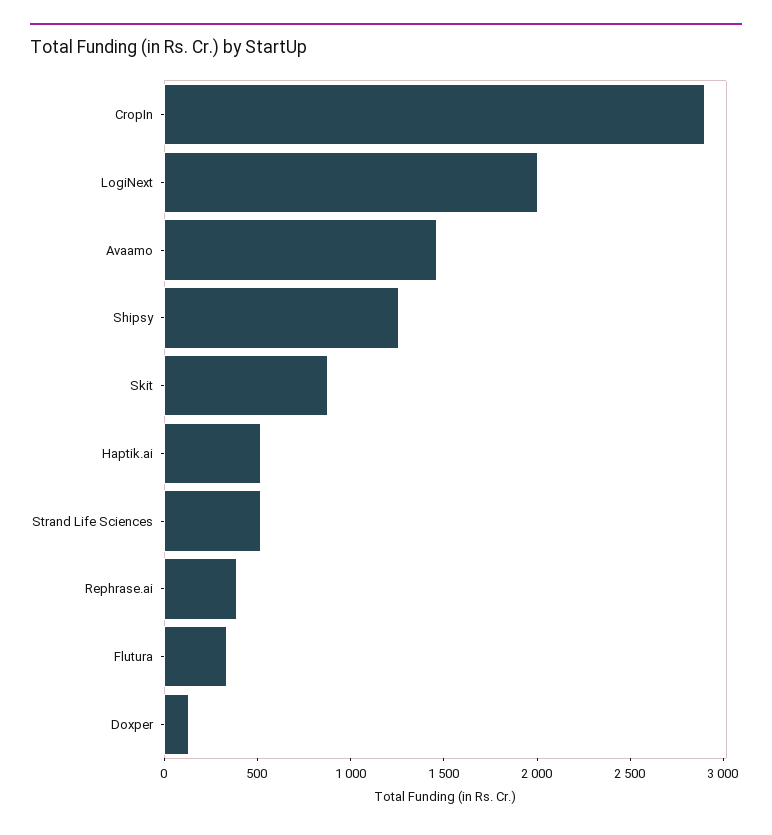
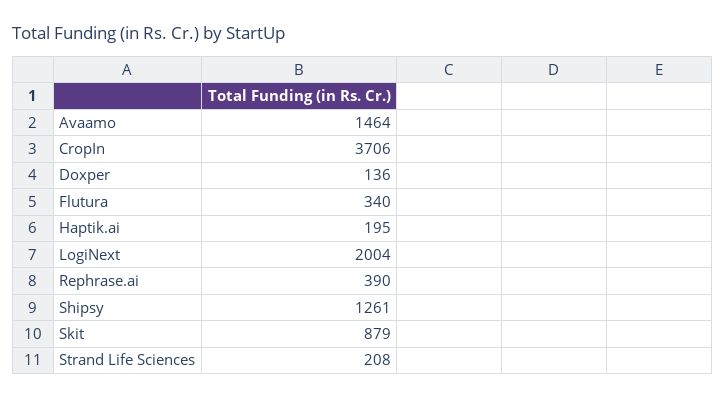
  {
-   "CropIn": 2900,
+   "CropIn": 3706,
    "LogiNext": 2004,
    "Avaamo": 1464,
    "Shipsy": 1261,
    "Skit": 879,
-   "Haptik.ai": 500,
+   "Haptik.ai": 195,
-   "Strand Life Sciences": 500,
+   "Strand Life Sciences": 208,
    "Rephrase.ai": 390,
    "Flutura": 340,
    "Doxper": 136
  }

